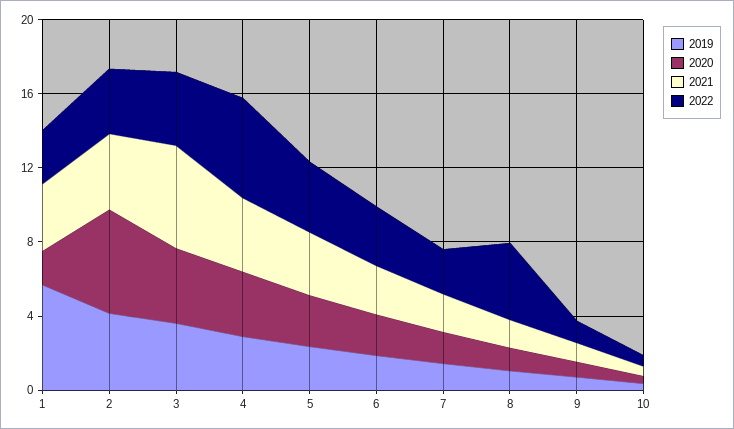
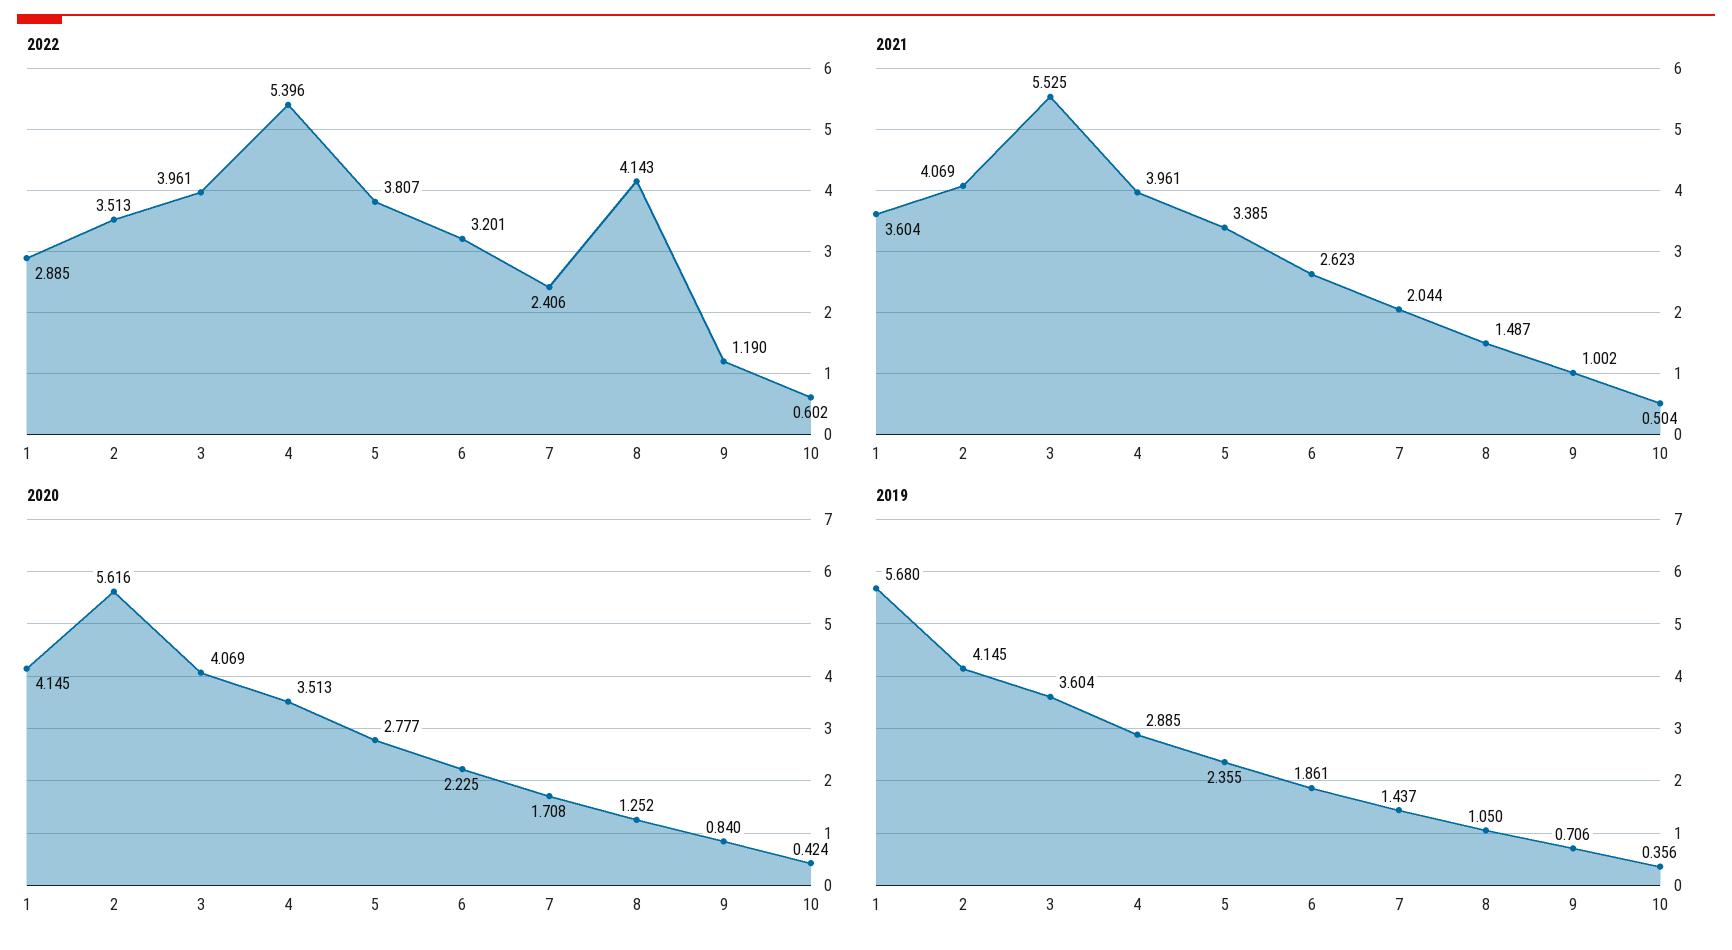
  {
    "2019": {
      "1": 5.68,
      "2": 4.145,
      "3": 3.604,
      "4": 2.885,
      "5": 2.355,
      "6": 1.861,
      "7": 1.437,
      "8": 1.05,
      "9": 0.706,
      "10": 0.356
    },
    "2020": {
-     "1": 2,
+     "1": 4.145,
      "2": 5.616,
      "3": 4.069,
      "4": 3.513,
      "5": 2.777,
      "6": 2.225,
      "7": 1.708,
      "8": 1.252,
      "9": 0.84,
      "10": 0.424
    },
    "2021": {
      "1": 3.604,
      "2": 4.069,
      "3": 5.525,
      "4": 3.961,
      "5": 3.385,
      "6": 2.623,
      "7": 2.044,
      "8": 1.487,
      "9": 1.002,
      "10": 0.504
    },
    "2022": {
      "1": 2.885,
      "2": 3.513,
      "3": 3.961,
      "4": 5.396,
      "5": 3.807,
      "6": 3.201,
      "7": 2.406,
      "8": 4.143,
      "9": 1.19,
      "10": 0.602
    }
  }

